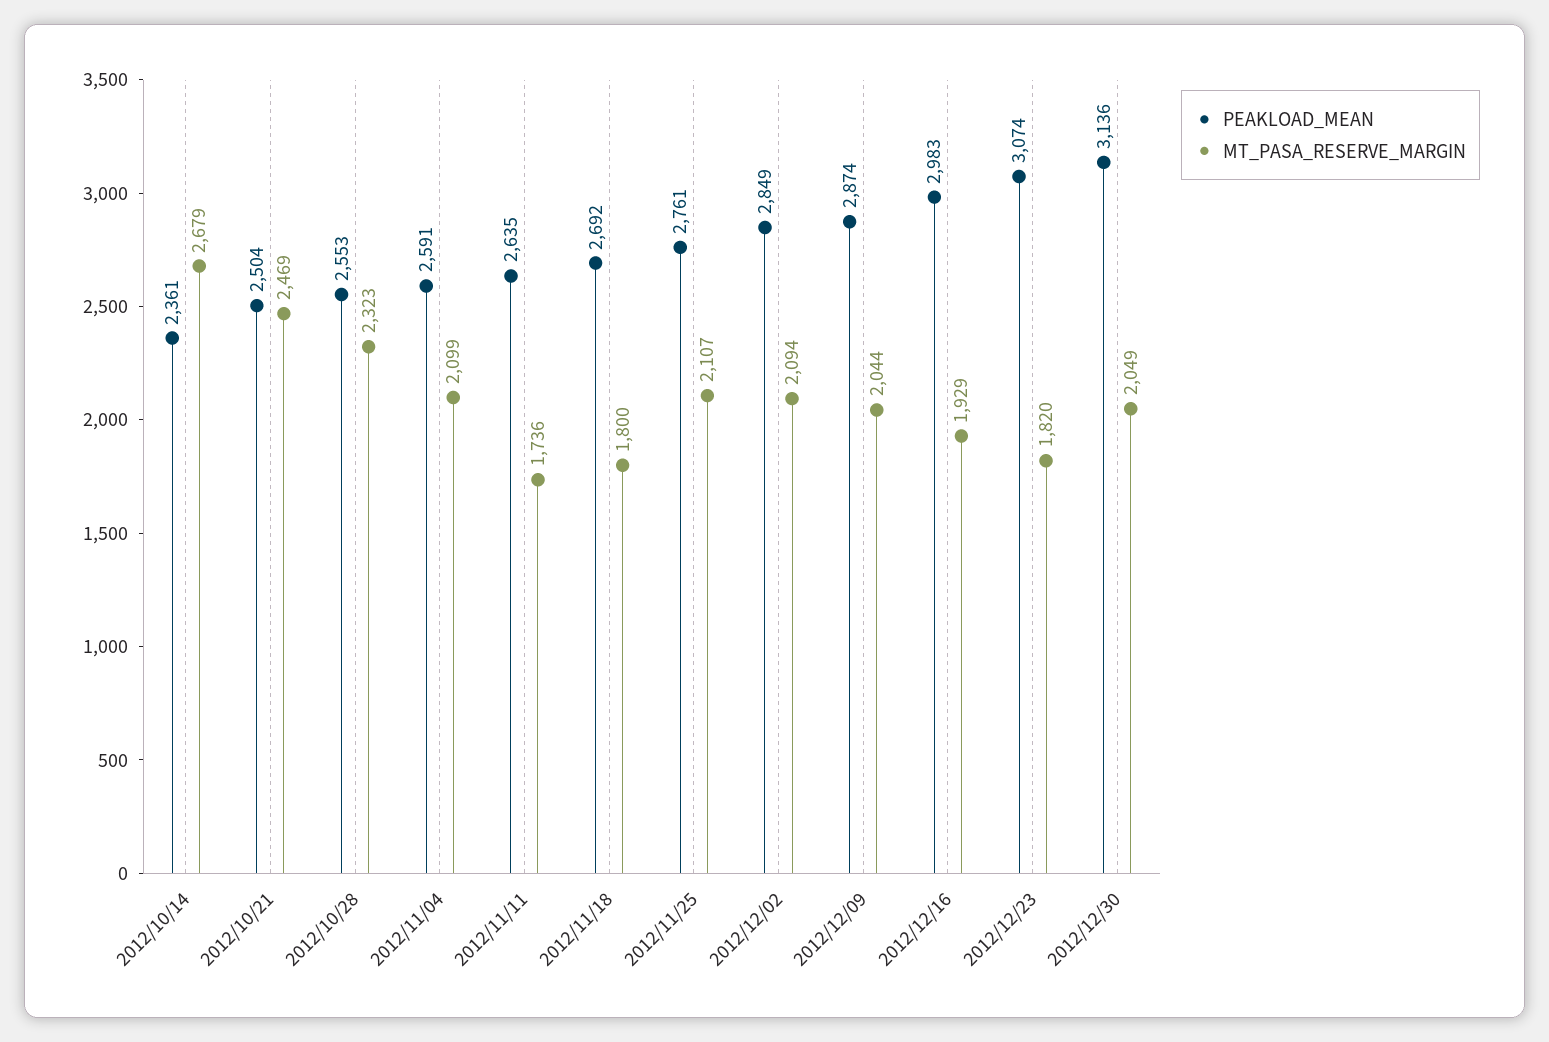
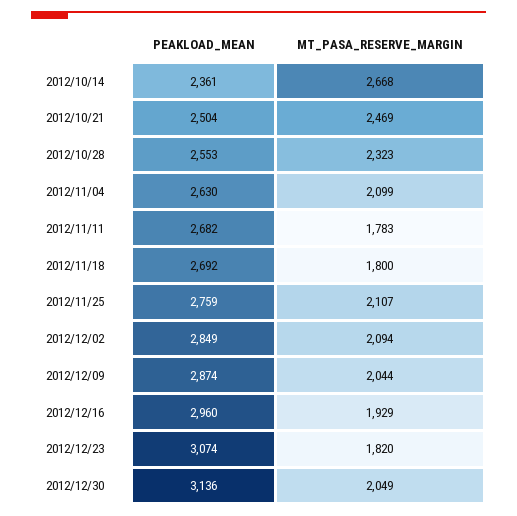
  {
    "PEAKLOAD_MEAN": {
      "2012/10/14": 2361,
      "2012/10/21": 2504,
      "2012/10/28": 2553,
-     "2012/11/04": 2591,
+     "2012/11/04": 2630,
-     "2012/11/11": 2635,
+     "2012/11/11": 2682,
      "2012/11/18": 2692,
-     "2012/11/25": 2761,
+     "2012/11/25": 2759,
      "2012/12/02": 2849,
      "2012/12/09": 2874,
-     "2012/12/16": 2983,
+     "2012/12/16": 2960,
      "2012/12/23": 3074,
      "2012/12/30": 3136
    },
    "MT_PASA_RESERVE_MARGIN": {
-     "2012/10/14": 2679,
+     "2012/10/14": 2668,
      "2012/10/21": 2469,
      "2012/10/28": 2323,
      "2012/11/04": 2099,
-     "2012/11/11": 1736,
+     "2012/11/11": 1783,
      "2012/11/18": 1800,
      "2012/11/25": 2107,
      "2012/12/02": 2094,
      "2012/12/09": 2044,
      "2012/12/16": 1929,
      "2012/12/23": 1820,
      "2012/12/30": 2049
    }
  }

